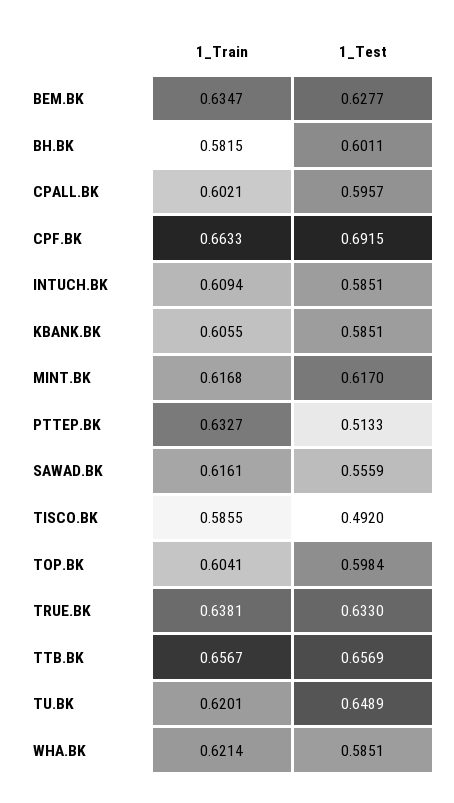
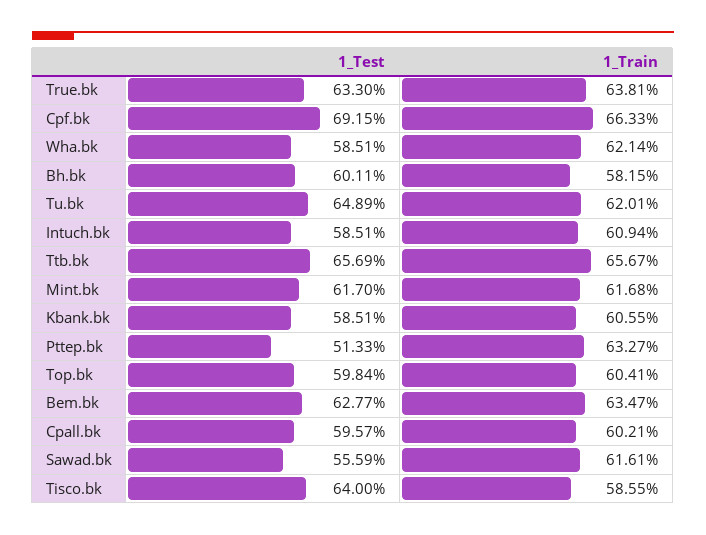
  {
    "1_Train": {
      "BEM.BK": 0.6347,
      "BH.BK": 0.5815,
      "CPALL.BK": 0.6021,
      "CPF.BK": 0.6633,
      "INTUCH.BK": 0.6094,
      "KBANK.BK": 0.6055,
      "MINT.BK": 0.6168,
      "PTTEP.BK": 0.6327,
      "SAWAD.BK": 0.6161,
      "TISCO.BK": 0.5855,
      "TOP.BK": 0.6041,
      "TRUE.BK": 0.6381,
      "TTB.BK": 0.6567,
      "TU.BK": 0.6201,
      "WHA.BK": 0.6214
    },
    "1_Test": {
      "BEM.BK": 0.6277,
      "BH.BK": 0.6011,
      "CPALL.BK": 0.5957,
      "CPF.BK": 0.6915,
      "INTUCH.BK": 0.5851,
      "KBANK.BK": 0.5851,
      "MINT.BK": 0.617,
      "PTTEP.BK": 0.5133,
      "SAWAD.BK": 0.5559,
-     "TISCO.BK": 0.492,
+     "TISCO.BK": 0.64,
      "TOP.BK": 0.5984,
      "TRUE.BK": 0.633,
      "TTB.BK": 0.6569,
      "TU.BK": 0.6489,
      "WHA.BK": 0.5851
    }
  }

